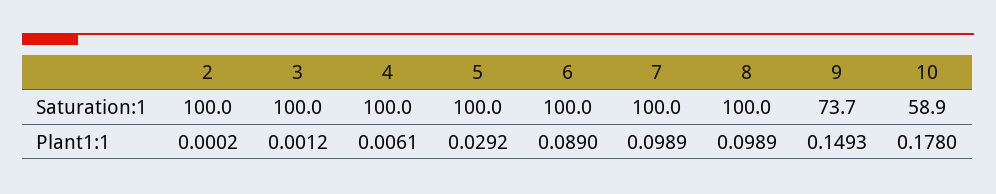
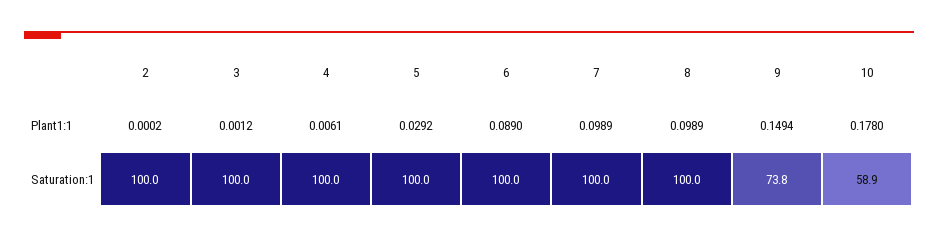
  {
    "2": {
      "Saturation:1": 100,
      "Plant1:1": 0.0002
    },
    "3": {
      "Saturation:1": 100,
      "Plant1:1": 0.0012
    },
    "4": {
      "Saturation:1": 100,
      "Plant1:1": 0.0061
    },
    "5": {
      "Saturation:1": 100,
      "Plant1:1": 0.0292
    },
    "6": {
      "Saturation:1": 100,
      "Plant1:1": 0.089
    },
    "7": {
      "Saturation:1": 100,
      "Plant1:1": 0.0989
    },
    "8": {
      "Saturation:1": 100,
      "Plant1:1": 0.0989
    },
    "9": {
-     "Saturation:1": 73.7,
+     "Saturation:1": 73.8,
-     "Plant1:1": 0.1493
+     "Plant1:1": 0.1494
    },
    "10": {
      "Saturation:1": 58.9,
      "Plant1:1": 0.178
    }
  }

